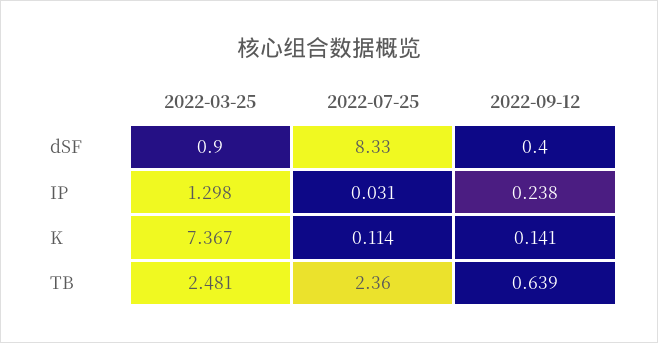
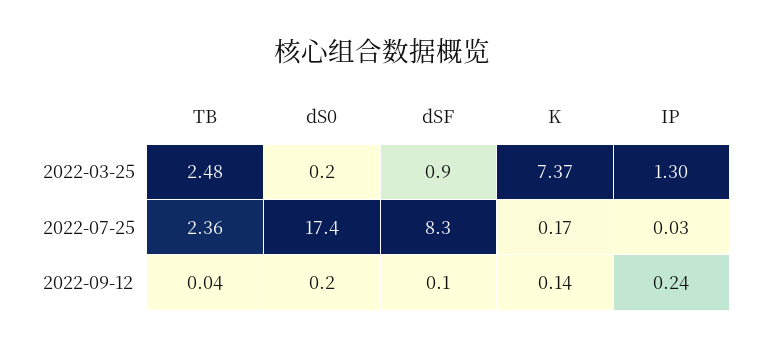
  {
    "2022-03-25": {
      "dSF": 0.9,
      "IP": 1.298,
      "K": 7.367,
-     "TB": 2.481
+     "TB": 2.481,
+     "dS0": 0.2
    },
    "2022-07-25": {
      "dSF": 8.33,
      "IP": 0.031,
-     "K": 0.114,
+     "K": 0.17,
-     "TB": 2.36
+     "TB": 2.36,
+     "dS0": 17.4
    },
    "2022-09-12": {
-     "dSF": 0.4,
+     "dSF": 0.1,
      "IP": 0.238,
      "K": 0.141,
-     "TB": 0.639
+     "TB": 0.04,
+     "dS0": 0.2
    }
  }

